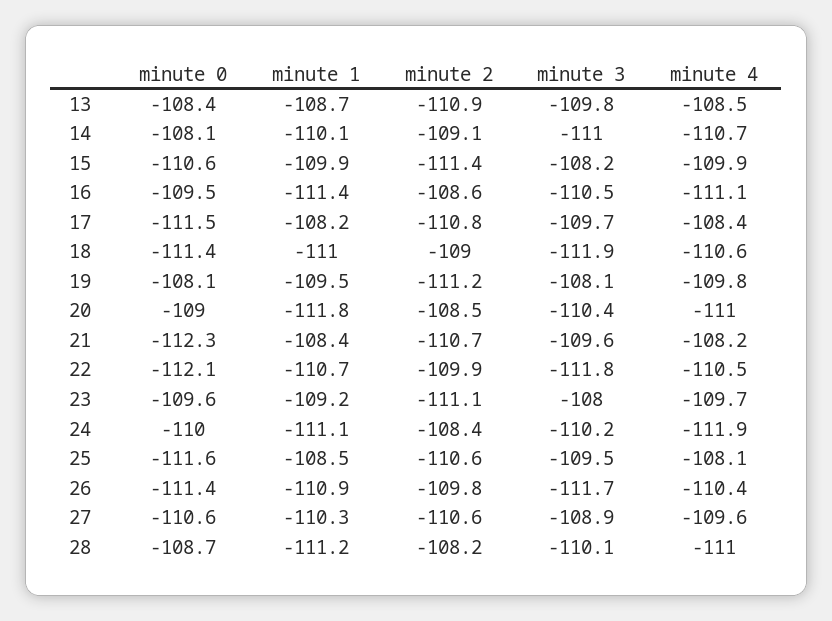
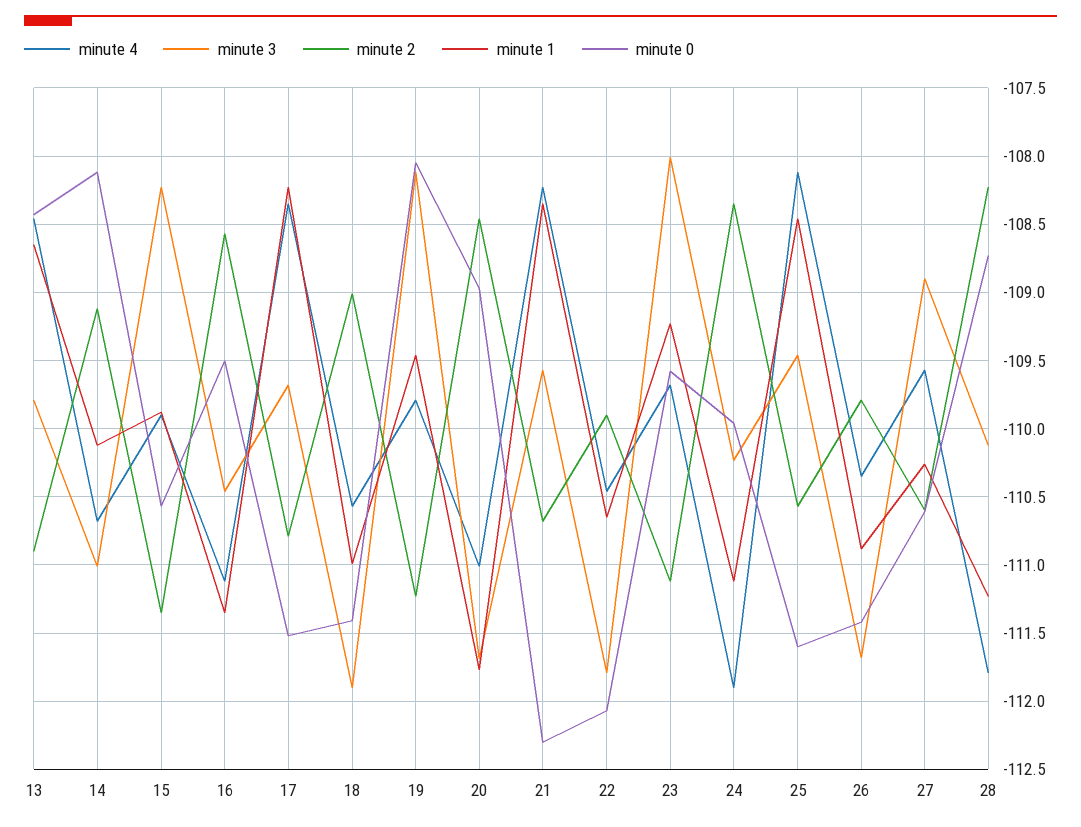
  {
    "minute 0": {
      "13": -108.4,
      "14": -108.1,
      "15": -110.6,
      "16": -109.5,
      "17": -111.5,
      "18": -111.4,
      "19": -108.1,
      "20": -109,
      "21": -112.3,
      "22": -112.1,
      "23": -109.6,
      "24": -110,
      "25": -111.6,
      "26": -111.4,
      "27": -110.6,
      "28": -108.7
    },
    "minute 1": {
      "13": -108.7,
      "14": -110.1,
      "15": -109.9,
      "16": -111.4,
      "17": -108.2,
      "18": -111,
      "19": -109.5,
      "20": -111.8,
      "21": -108.4,
      "22": -110.7,
      "23": -109.2,
      "24": -111.1,
      "25": -108.5,
      "26": -110.9,
      "27": -110.3,
      "28": -111.2
    },
    "minute 2": {
      "13": -110.9,
      "14": -109.1,
      "15": -111.4,
      "16": -108.6,
      "17": -110.8,
      "18": -109,
      "19": -111.2,
      "20": -108.5,
      "21": -110.7,
      "22": -109.9,
      "23": -111.1,
      "24": -108.4,
      "25": -110.6,
      "26": -109.8,
      "27": -110.6,
      "28": -108.2
    },
    "minute 3": {
      "13": -109.8,
      "14": -111,
      "15": -108.2,
      "16": -110.5,
      "17": -109.7,
      "18": -111.9,
      "19": -108.1,
-     "20": -110.4,
+     "20": -111.7,
      "21": -109.6,
      "22": -111.8,
      "23": -108,
      "24": -110.2,
      "25": -109.5,
      "26": -111.7,
      "27": -108.9,
      "28": -110.1
    },
    "minute 4": {
      "13": -108.5,
      "14": -110.7,
      "15": -109.9,
      "16": -111.1,
      "17": -108.4,
      "18": -110.6,
      "19": -109.8,
      "20": -111,
      "21": -108.2,
      "22": -110.5,
      "23": -109.7,
      "24": -111.9,
      "25": -108.1,
      "26": -110.4,
      "27": -109.6,
-     "28": -111
+     "28": -111.8
    }
  }

